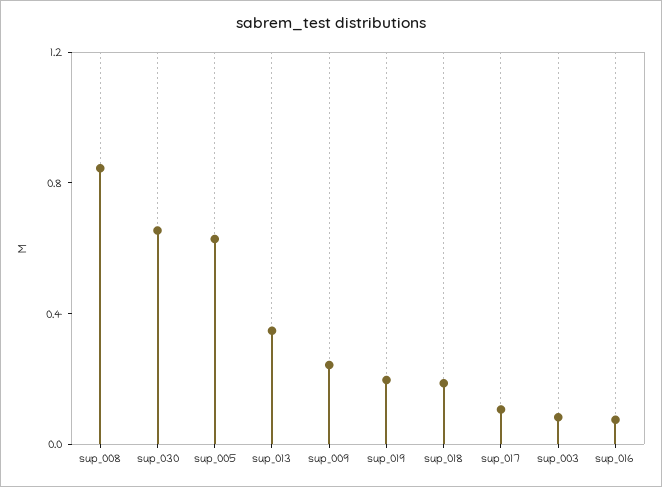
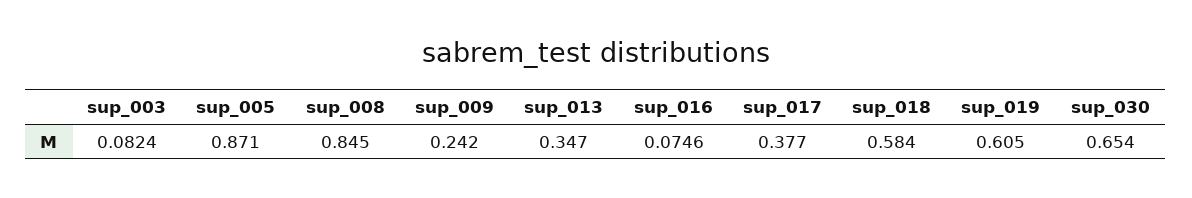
  {
    "sup_008": 0.845,
    "sup_030": 0.654,
-   "sup_005": 0.6,
+   "sup_005": 0.871,
    "sup_013": 0.347,
    "sup_009": 0.242,
-   "sup_019": 0.2,
+   "sup_019": 0.605,
-   "sup_018": 0.2,
+   "sup_018": 0.584,
-   "sup_017": 0.1,
+   "sup_017": 0.377,
    "sup_003": 0.0824,
    "sup_016": 0.0746
  }

